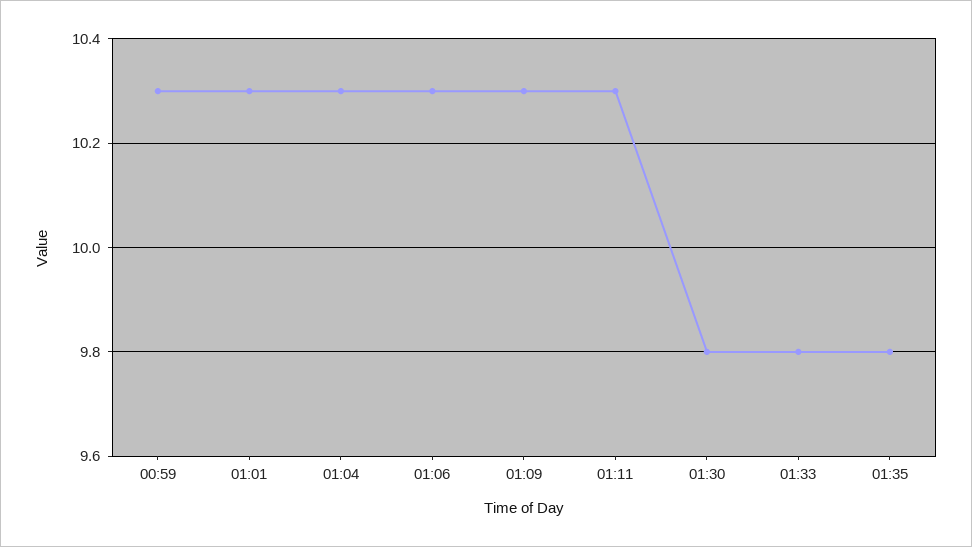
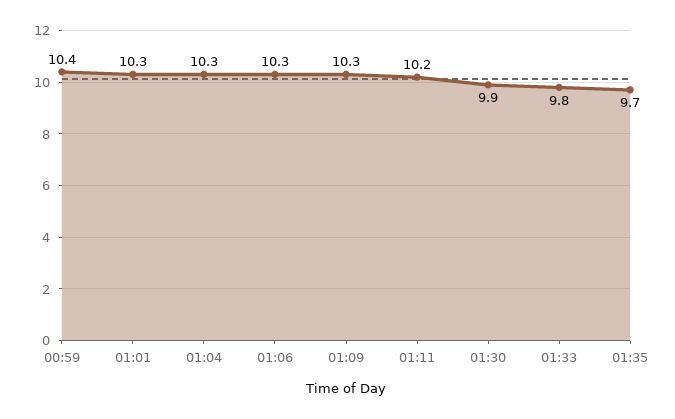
  {
-   "00:59": 10.3,
+   "00:59": 10.4,
    "01:01": 10.3,
    "01:04": 10.3,
    "01:06": 10.3,
    "01:09": 10.3,
-   "01:11": 10.3,
+   "01:11": 10.2,
-   "01:30": 9.8,
+   "01:30": 9.9,
    "01:33": 9.8,
-   "01:35": 9.8
+   "01:35": 9.7
  }

